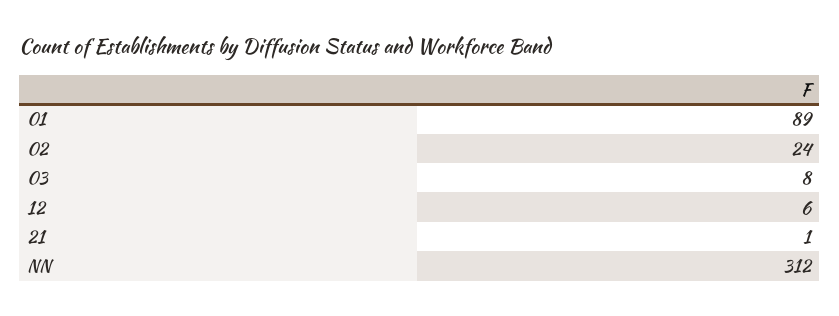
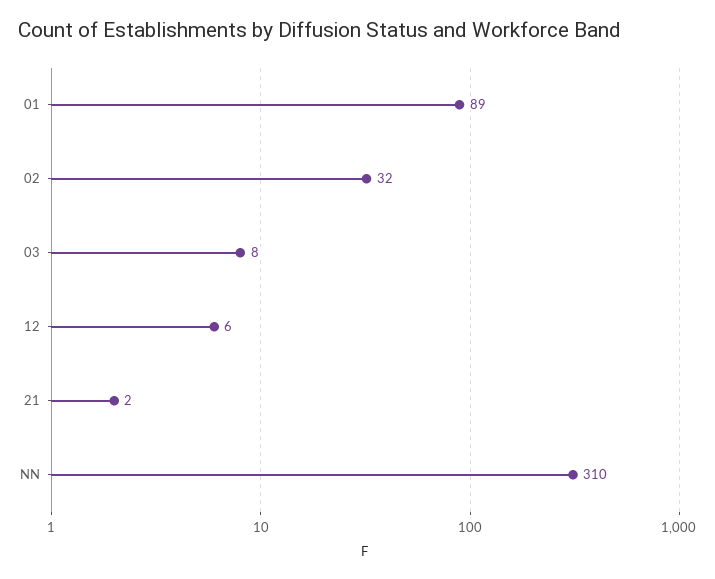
  {
    "01": 89,
-   "02": 24,
+   "02": 32,
    "03": 8,
    "12": 6,
-   "21": 1,
+   "21": 2,
-   "NN": 312
+   "NN": 310
  }

